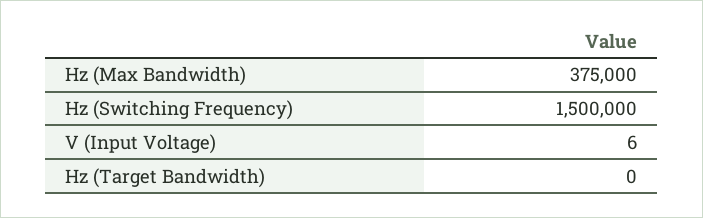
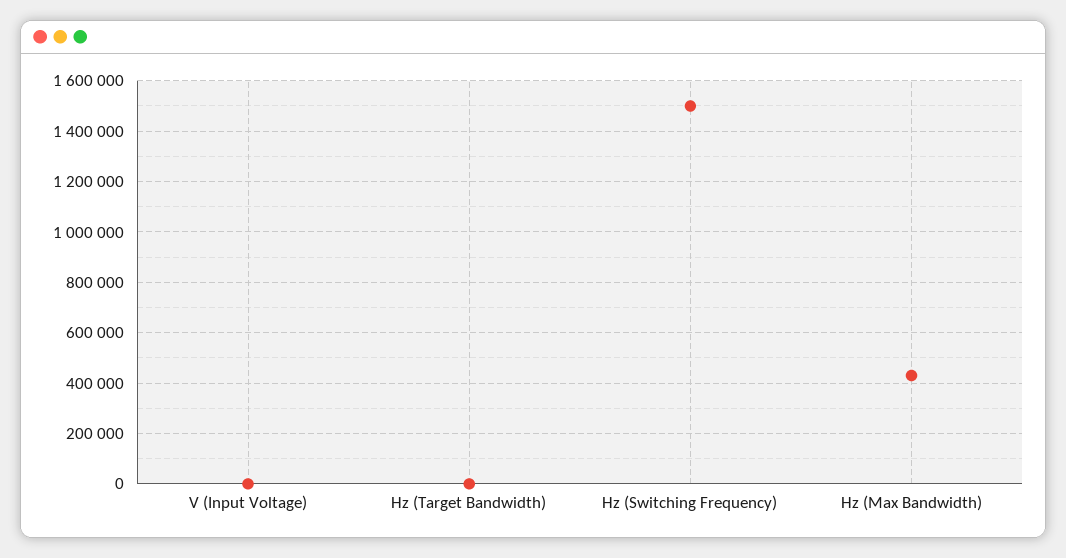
  {
-   "Hz (Max Bandwidth)": 375000,
+   "Hz (Max Bandwidth)": 425000,
    "Hz (Switching Frequency)": 1500000,
    "V (Input Voltage)": 6,
    "Hz (Target Bandwidth)": 0
  }

